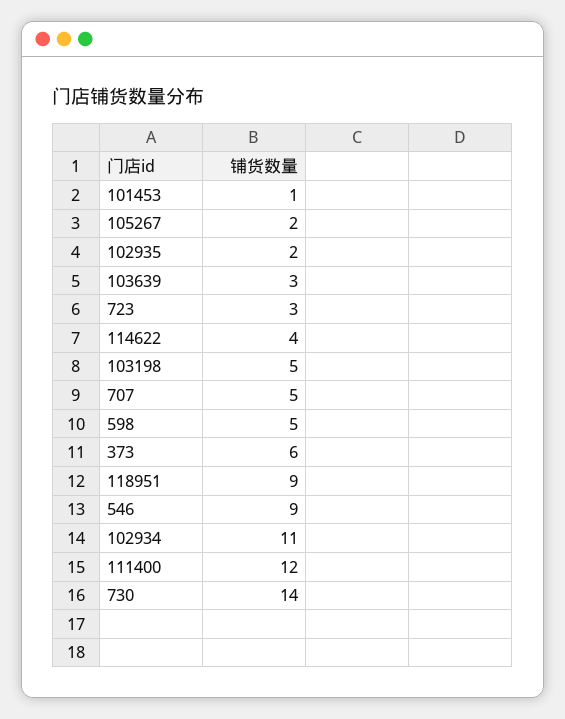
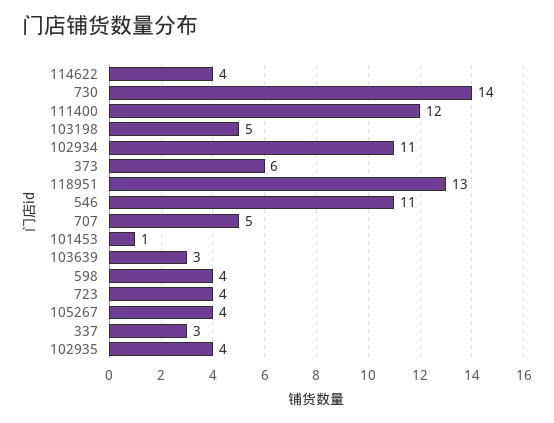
  {
    "101453": 1,
-   "105267": 2,
+   "105267": 4,
-   "102935": 2,
+   "102935": 4,
    "103639": 3,
-   "723": 3,
+   "723": 4,
    "114622": 4,
    "103198": 5,
    "707": 5,
-   "598": 5,
+   "598": 4,
    "373": 6,
-   "118951": 9,
+   "118951": 13,
-   "546": 9,
+   "546": 11,
    "102934": 11,
    "111400": 12,
-   "730": 14
+   "730": 14,
+   "337": 3
  }

